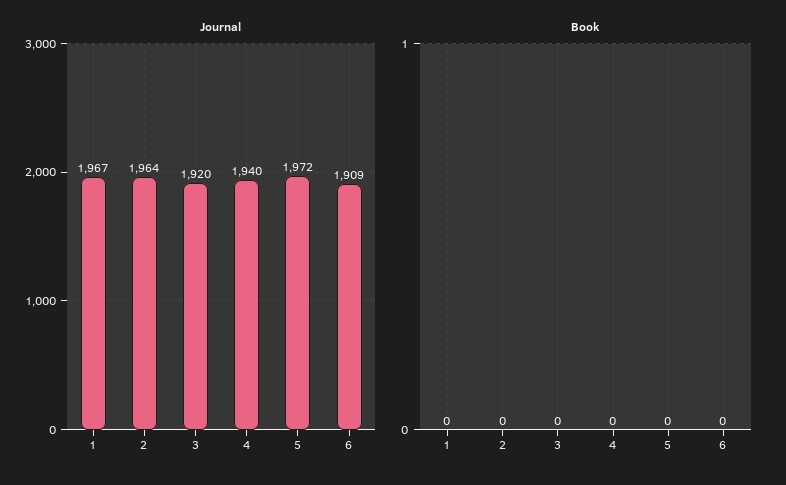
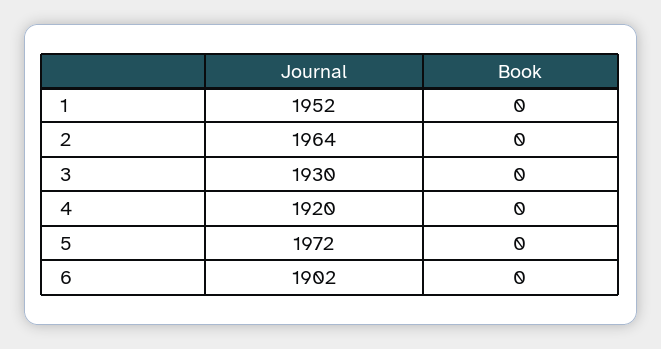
  {
    "Journal": {
-     "1": 1967,
+     "1": 1952,
      "2": 1964,
-     "3": 1920,
+     "3": 1930,
-     "4": 1940,
+     "4": 1920,
      "5": 1972,
-     "6": 1909
+     "6": 1902
    },
    "Book": {
      "1": 0,
      "2": 0,
      "3": 0,
      "4": 0,
      "5": 0,
      "6": 0
    }
  }

